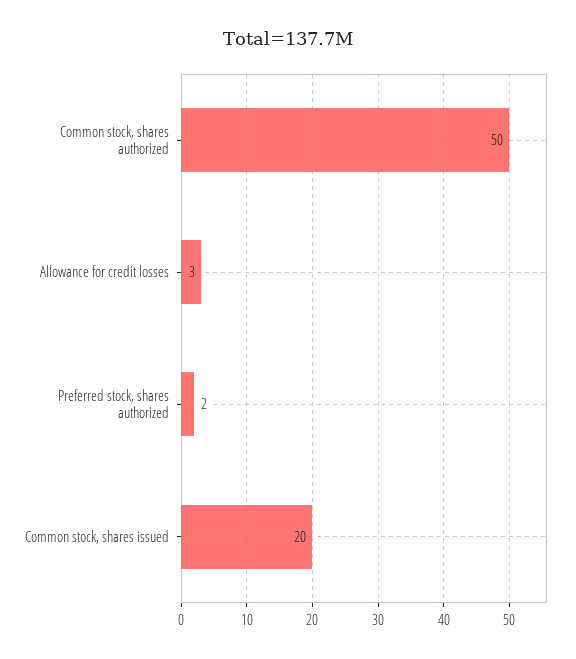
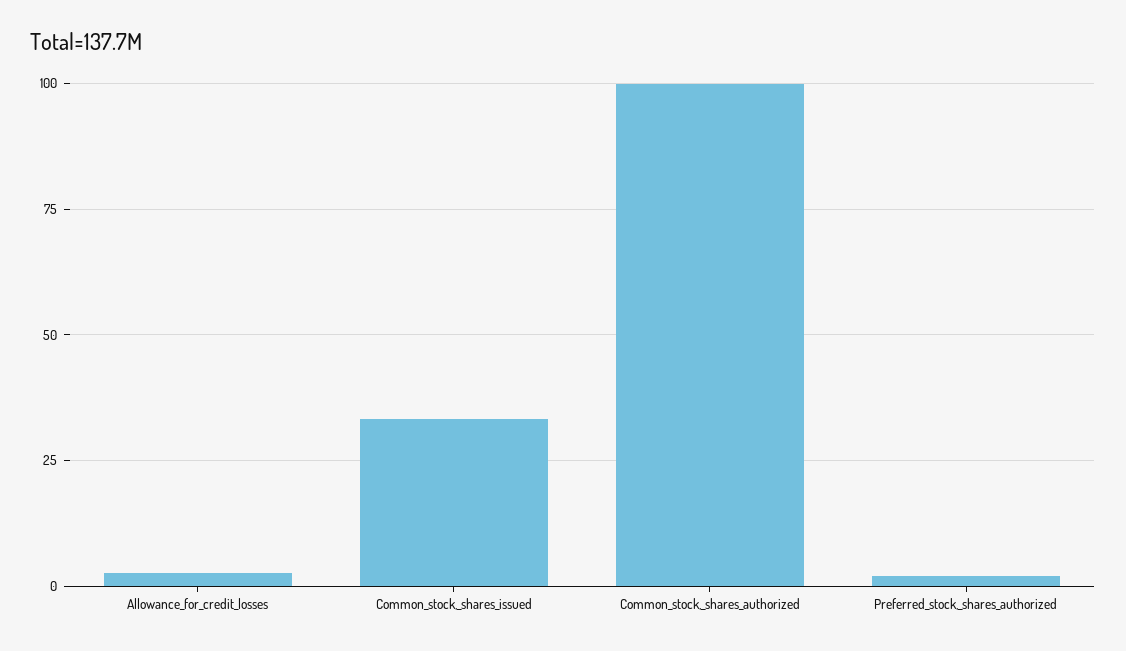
  {
-   "Common stock, shares authorized": 50,
+   "Common stock, shares authorized": 100,
    "Allowance for credit losses": 3,
    "Preferred stock, shares authorized": 2,
-   "Common stock, shares issued": 20
+   "Common stock, shares issued": 32.5
  }

